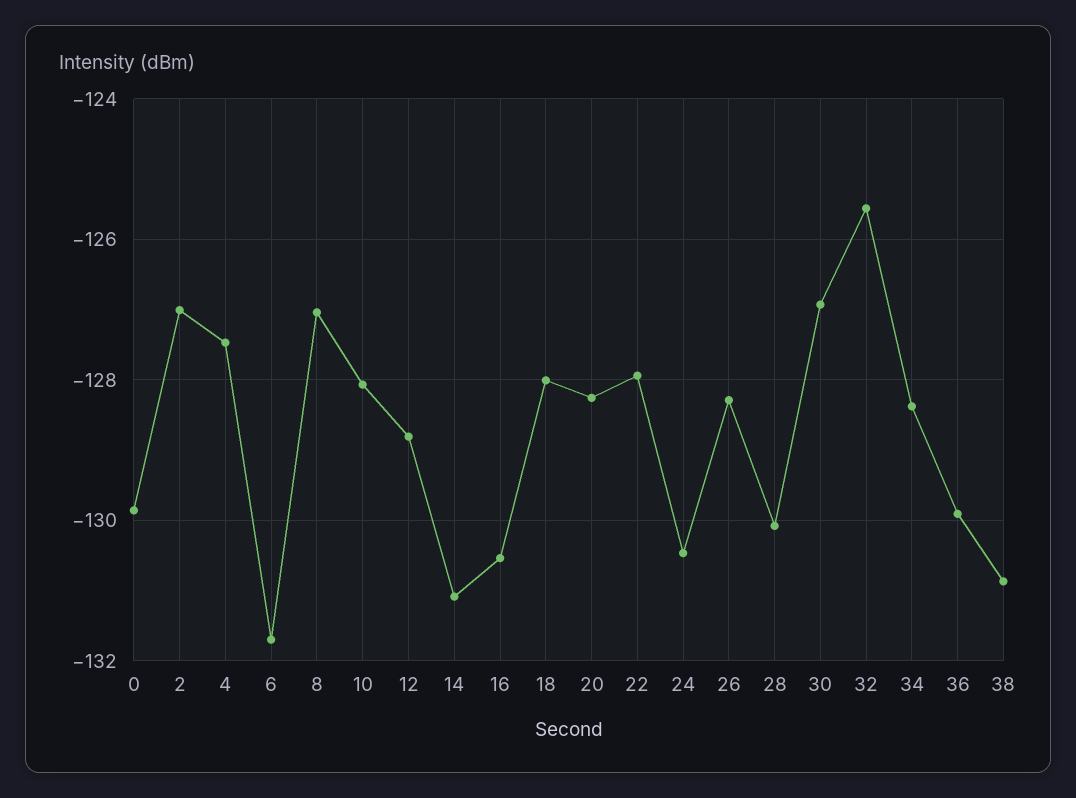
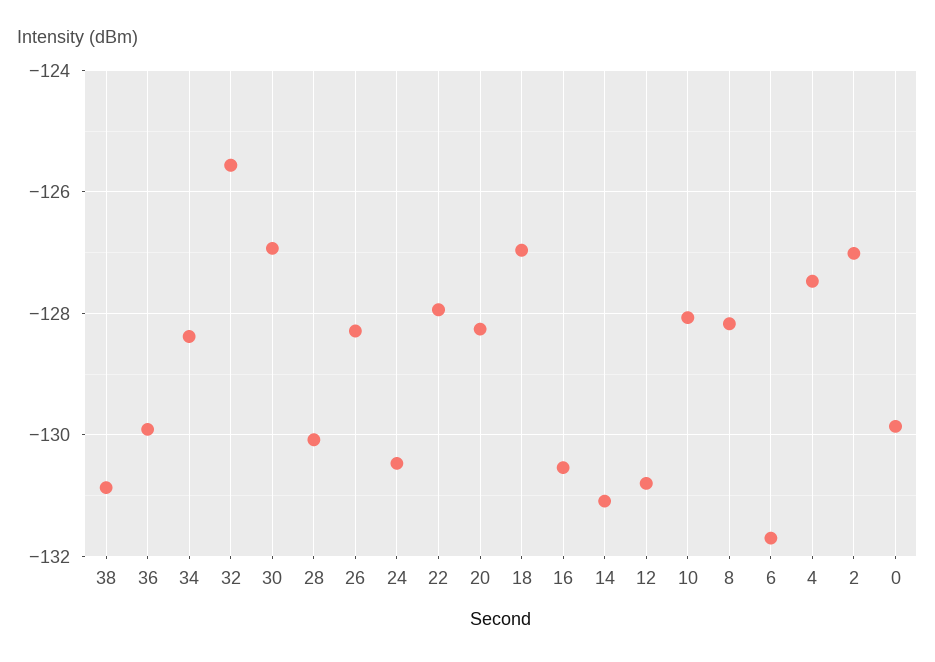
  {
    "0": -129.8,
    "2": -127,
    "4": -127.4,
    "6": -131.8,
-   "8": -127,
+   "8": -128.2,
    "10": -128,
-   "12": -128.8,
+   "12": -130.8,
    "14": -131,
    "16": -130.6,
-   "18": -128,
+   "18": -127,
    "20": -128.2,
    "22": -128,
    "24": -130.4,
    "26": -128.2,
    "28": -130,
    "30": -127,
    "32": -125.6,
    "34": -128.4,
    "36": -130,
    "38": -130.8
  }

